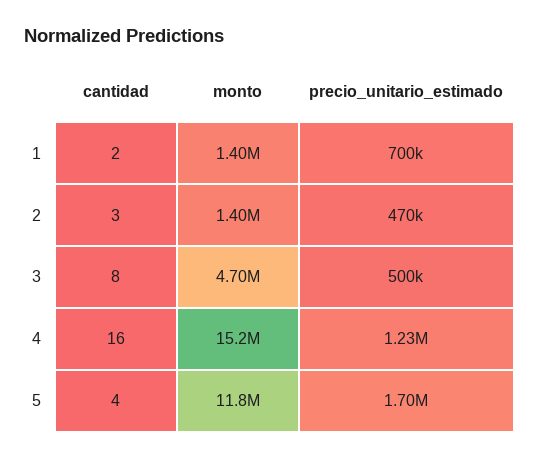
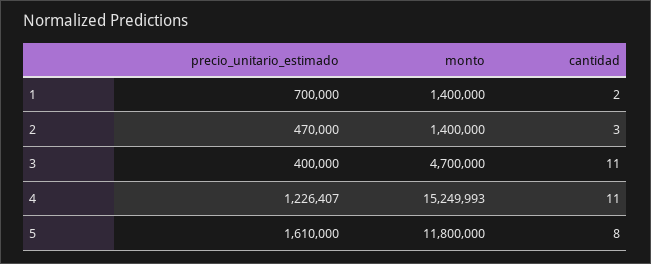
  {
    "cantidad": {
      "1": 2,
      "2": 3,
-     "3": 8,
+     "3": 11,
-     "4": 16,
+     "4": 11,
-     "5": 4
+     "5": 8
    },
    "monto": {
      "1": 1400000,
      "2": 1400000,
      "3": 4700000,
      "4": 15249993,
      "5": 11800000
    },
    "precio_unitario_estimado": {
      "1": 700000,
      "2": 470000,
-     "3": 500000,
+     "3": 400000,
      "4": 1226407,
-     "5": 1700000
+     "5": 1610000
    }
  }

